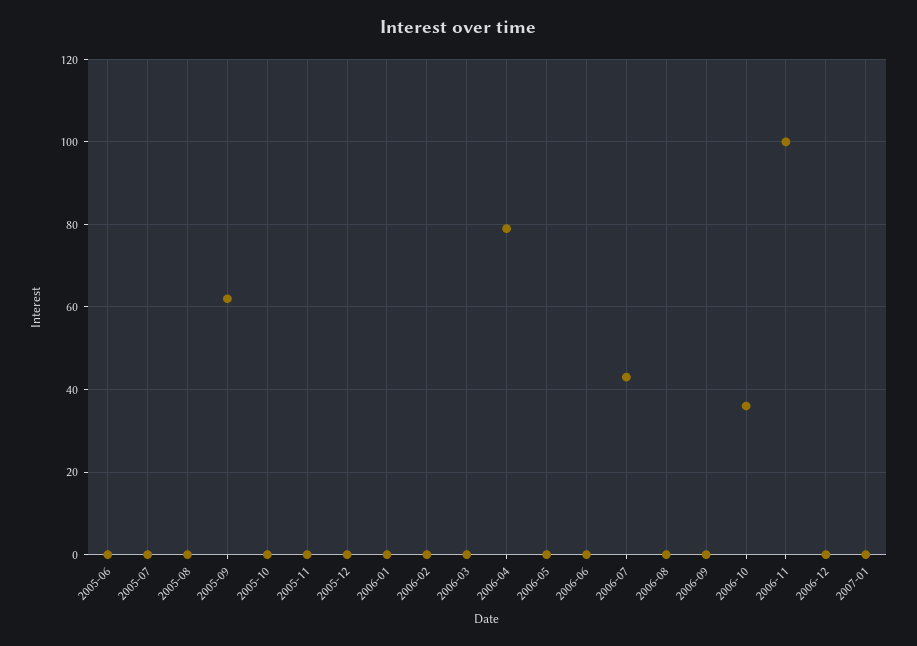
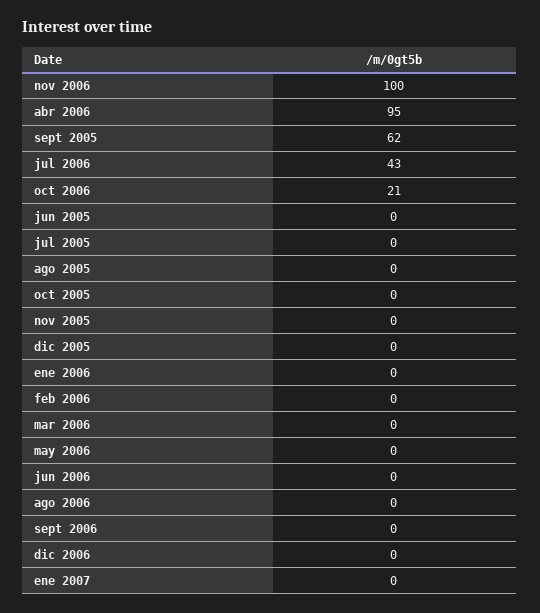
  {
    "2005-06": 0,
    "2005-07": 0,
    "2005-08": 0,
    "2005-09": 62,
    "2005-10": 0,
    "2005-11": 0,
    "2005-12": 0,
    "2006-01": 0,
    "2006-02": 0,
    "2006-03": 0,
-   "2006-04": 80,
+   "2006-04": 95,
    "2006-05": 0,
    "2006-06": 0,
    "2006-07": 43,
    "2006-08": 0,
    "2006-09": 0,
-   "2006-10": 35,
+   "2006-10": 21,
    "2006-11": 100,
    "2006-12": 0,
    "2007-01": 0
  }

